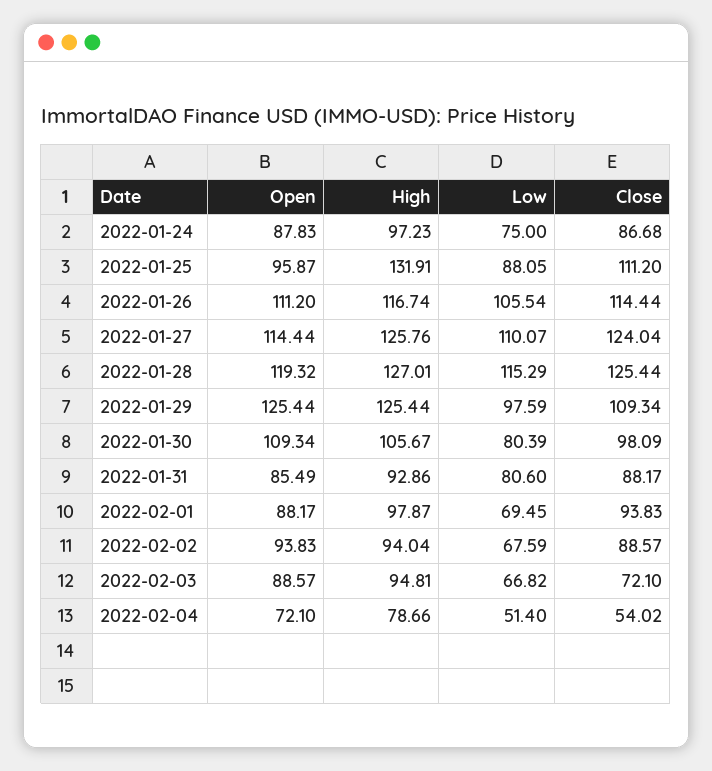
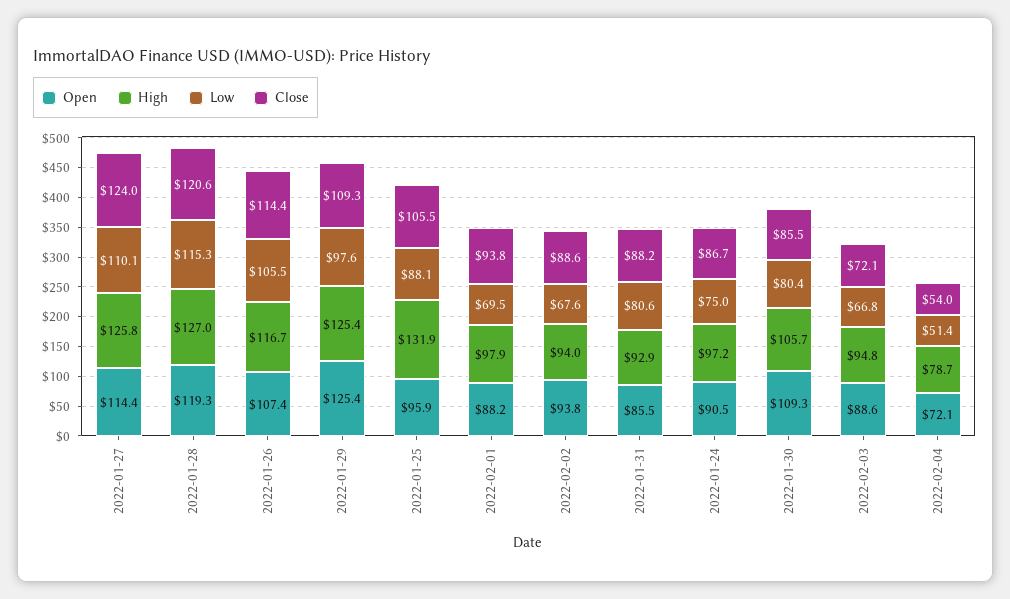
  {
    "Open": {
-     "2022-01-24": 87.83,
+     "2022-01-24": 90.5,
      "2022-01-25": 95.87,
-     "2022-01-26": 111.2,
+     "2022-01-26": 107.4,
      "2022-01-27": 114.44,
      "2022-01-28": 119.32,
      "2022-01-29": 125.44,
      "2022-01-30": 109.34,
      "2022-01-31": 85.49,
      "2022-02-01": 88.17,
      "2022-02-02": 93.83,
      "2022-02-03": 88.57,
      "2022-02-04": 72.1
    },
    "High": {
      "2022-01-24": 97.23,
      "2022-01-25": 131.91,
      "2022-01-26": 116.74,
      "2022-01-27": 125.76,
      "2022-01-28": 127.01,
      "2022-01-29": 125.44,
      "2022-01-30": 105.67,
      "2022-01-31": 92.86,
      "2022-02-01": 97.87,
      "2022-02-02": 94.04,
      "2022-02-03": 94.81,
      "2022-02-04": 78.66
    },
    "Low": {
      "2022-01-24": 75,
      "2022-01-25": 88.05,
      "2022-01-26": 105.54,
      "2022-01-27": 110.07,
      "2022-01-28": 115.29,
      "2022-01-29": 97.59,
      "2022-01-30": 80.39,
      "2022-01-31": 80.6,
      "2022-02-01": 69.45,
      "2022-02-02": 67.59,
      "2022-02-03": 66.82,
      "2022-02-04": 51.4
    },
    "Close": {
      "2022-01-24": 86.68,
-     "2022-01-25": 111.2,
+     "2022-01-25": 105.5,
      "2022-01-26": 114.44,
      "2022-01-27": 124.04,
-     "2022-01-28": 125.44,
+     "2022-01-28": 120.6,
      "2022-01-29": 109.34,
-     "2022-01-30": 98.09,
+     "2022-01-30": 85.5,
      "2022-01-31": 88.17,
      "2022-02-01": 93.83,
      "2022-02-02": 88.57,
      "2022-02-03": 72.1,
      "2022-02-04": 54.02
    }
  }

